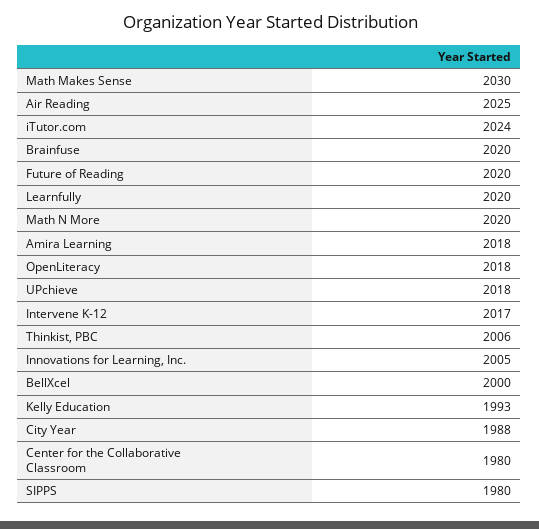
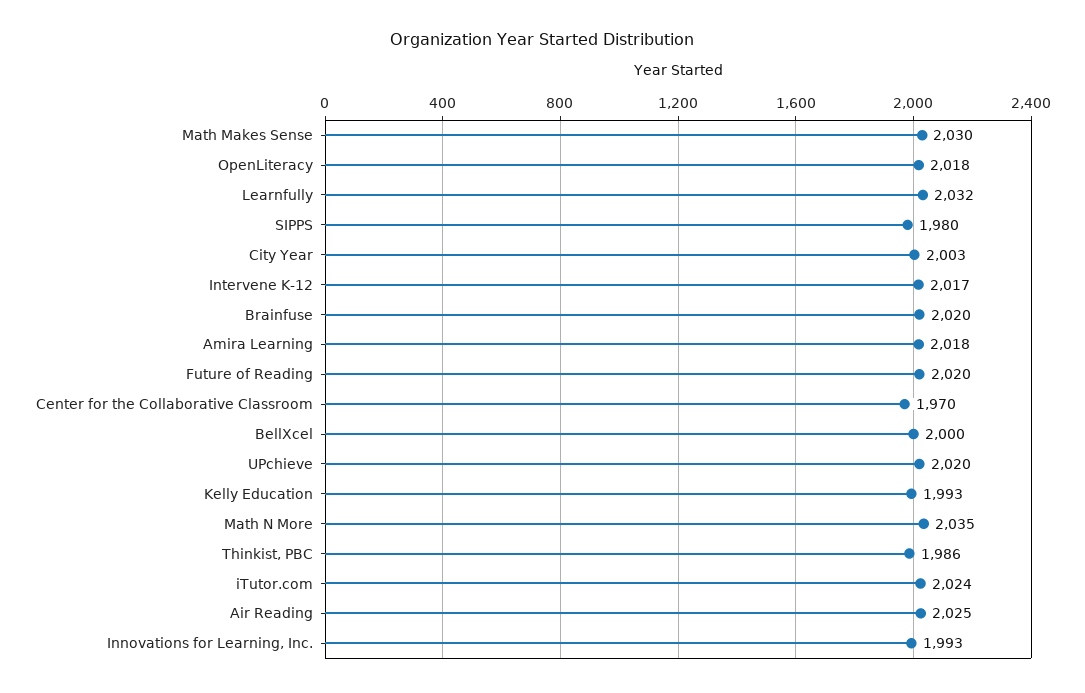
  {
    "Math Makes Sense": 2030,
    "Air Reading": 2025,
    "iTutor.com": 2024,
    "Brainfuse": 2020,
    "Future of Reading": 2020,
-   "Learnfully": 2020,
+   "Learnfully": 2032,
-   "Math N More": 2020,
+   "Math N More": 2035,
    "Amira Learning": 2018,
    "OpenLiteracy": 2018,
-   "UPchieve": 2018,
+   "UPchieve": 2020,
    "Intervene K-12": 2017,
-   "Thinkist, PBC": 2006,
+   "Thinkist, PBC": 1986,
-   "Innovations for Learning, Inc.": 2005,
+   "Innovations for Learning, Inc.": 1993,
    "BellXcel": 2000,
    "Kelly Education": 1993,
-   "City Year": 1988,
+   "City Year": 2003,
-   "Center for the Collaborative Classroom": 1980,
+   "Center for the Collaborative Classroom": 1970,
    "SIPPS": 1980
  }

